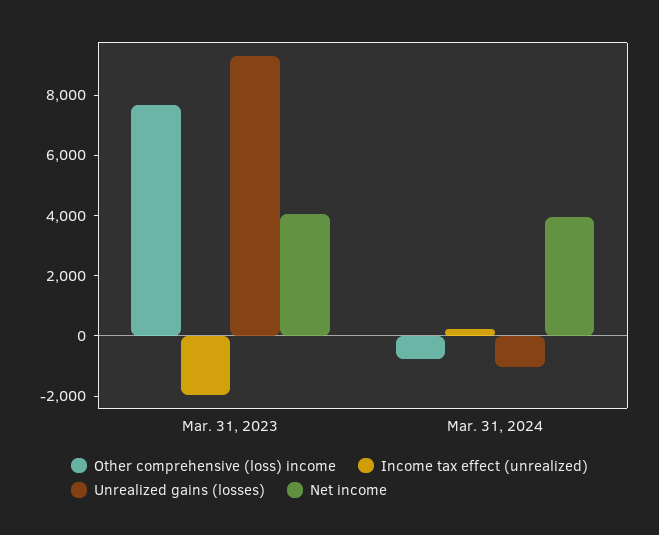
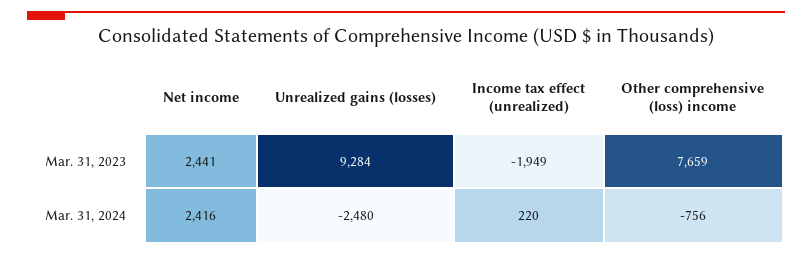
  {
    "Other comprehensive (loss) income": {
      "Mar. 31, 2023": 7659,
      "Mar. 31, 2024": -756
    },
    "Income tax effect (unrealized)": {
      "Mar. 31, 2023": -1949,
      "Mar. 31, 2024": 220
    },
    "Unrealized gains (losses)": {
      "Mar. 31, 2023": 9284,
-     "Mar. 31, 2024": -1000
+     "Mar. 31, 2024": -2480
    },
    "Net income": {
-     "Mar. 31, 2023": 4000,
+     "Mar. 31, 2023": 2441,
-     "Mar. 31, 2024": 4000
+     "Mar. 31, 2024": 2416
    }
  }

